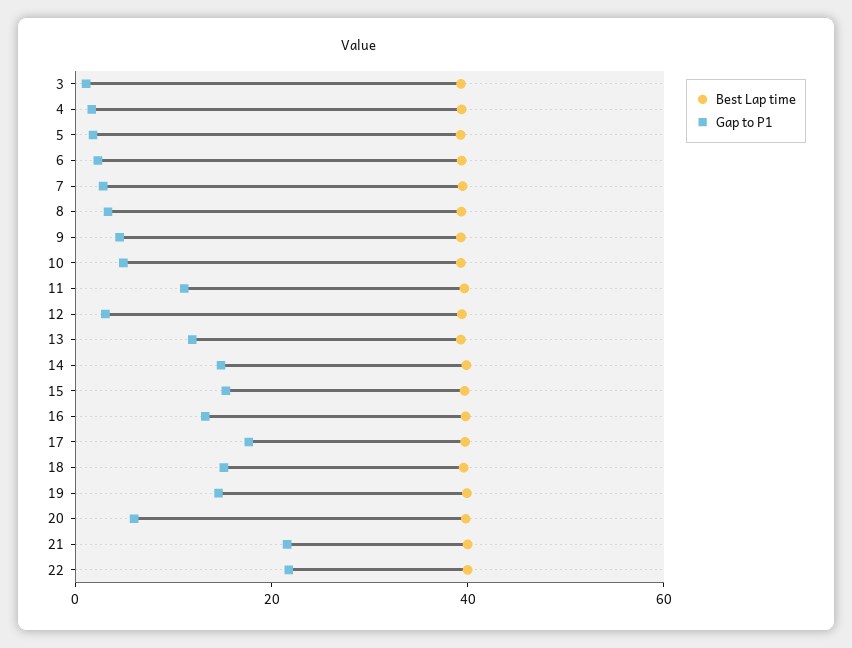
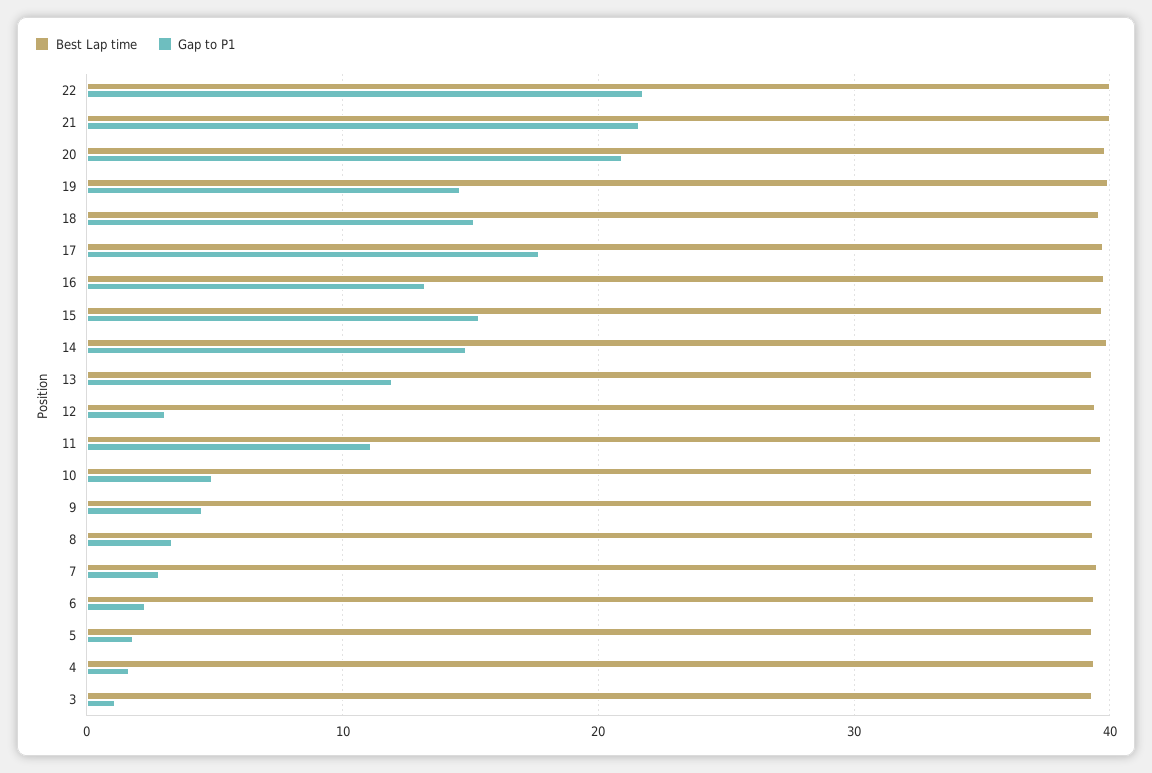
  {
    "Best Lap time": {
      "3": 39,
      "4": 39,
      "5": 39,
      "6": 39,
      "7": 39,
      "8": 39,
      "9": 39,
      "10": 39,
      "11": 40,
      "12": 39,
      "13": 39,
      "14": 40,
      "15": 40,
      "16": 40,
      "17": 40,
      "18": 40,
      "19": 40,
      "20": 40,
      "21": 40,
      "22": 40
    },
    "Gap to P1": {
      "3": 1,
      "4": 2,
      "5": 2,
      "6": 2,
      "7": 3,
      "8": 3,
      "9": 5,
      "10": 5,
      "11": 11,
      "12": 3,
      "13": 12,
      "14": 15,
      "15": 15,
      "16": 13,
      "17": 18,
      "18": 15,
      "19": 15,
-     "20": 5,
+     "20": 21,
      "21": 22,
      "22": 22
    }
  }

